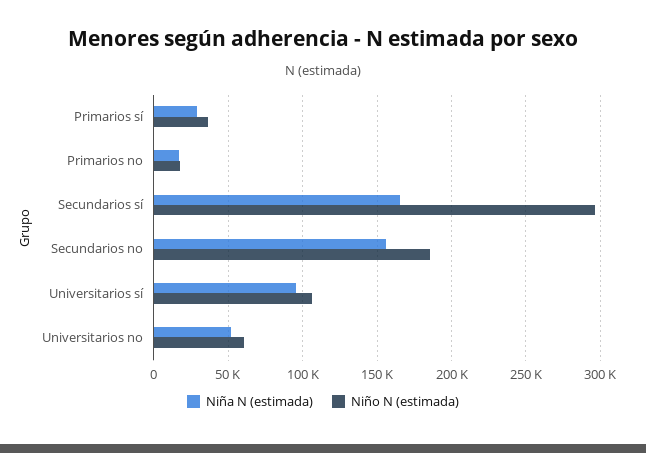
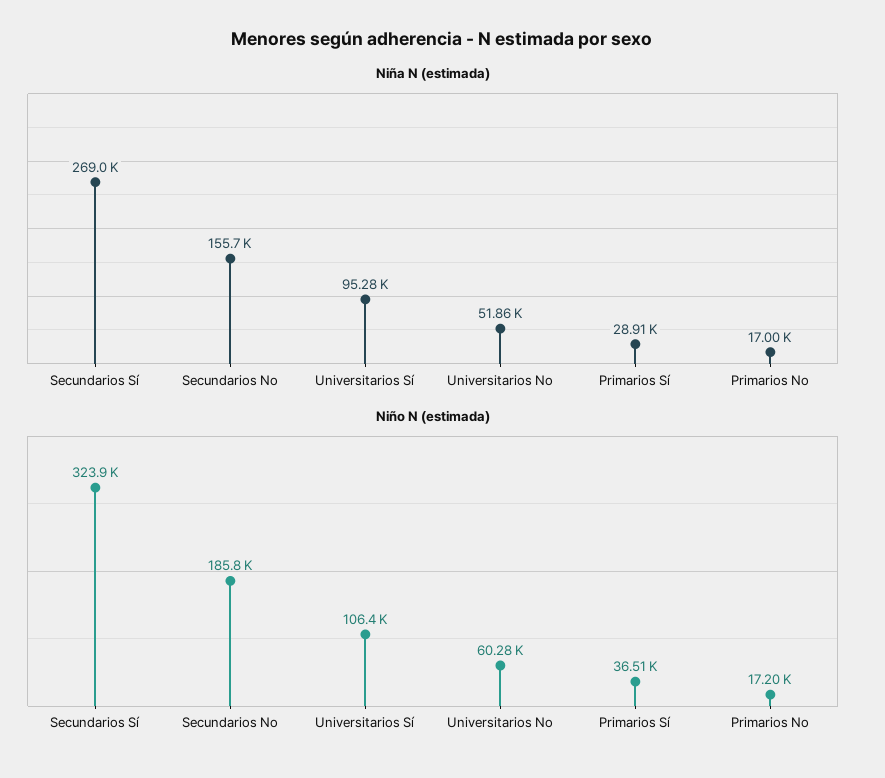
  {
    "Niña N (estimada)": {
      "Primarios sí": 28910,
      "Primarios no": 17000,
-     "Secundarios sí": 165000,
+     "Secundarios sí": 269000,
      "Secundarios no": 155700,
      "Universitarios sí": 95280,
      "Universitarios no": 51860
    },
    "Niño N (estimada)": {
      "Primarios sí": 36510,
      "Primarios no": 17200,
-     "Secundarios sí": 295000,
+     "Secundarios sí": 323900,
      "Secundarios no": 185800,
      "Universitarios sí": 106400,
      "Universitarios no": 60280
    }
  }

